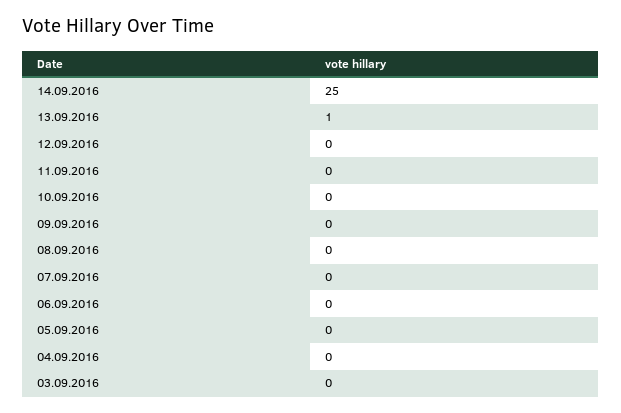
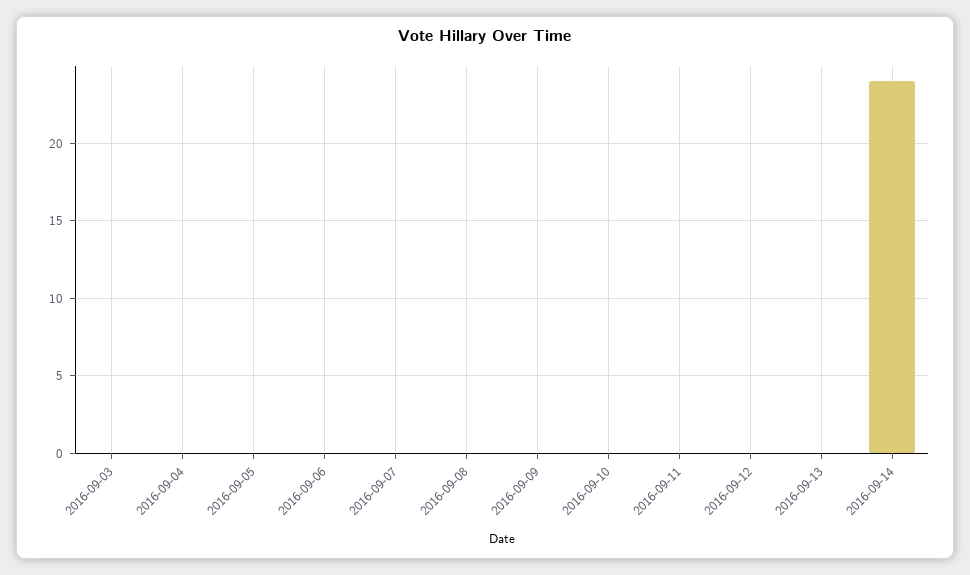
  {
-   "14.09.2016": 25,
+   "14.09.2016": 24,
-   "13.09.2016": 1,
+   "13.09.2016": 0,
    "12.09.2016": 0,
    "11.09.2016": 0,
    "10.09.2016": 0,
    "09.09.2016": 0,
    "08.09.2016": 0,
    "07.09.2016": 0,
    "06.09.2016": 0,
    "05.09.2016": 0,
    "04.09.2016": 0,
    "03.09.2016": 0
  }

